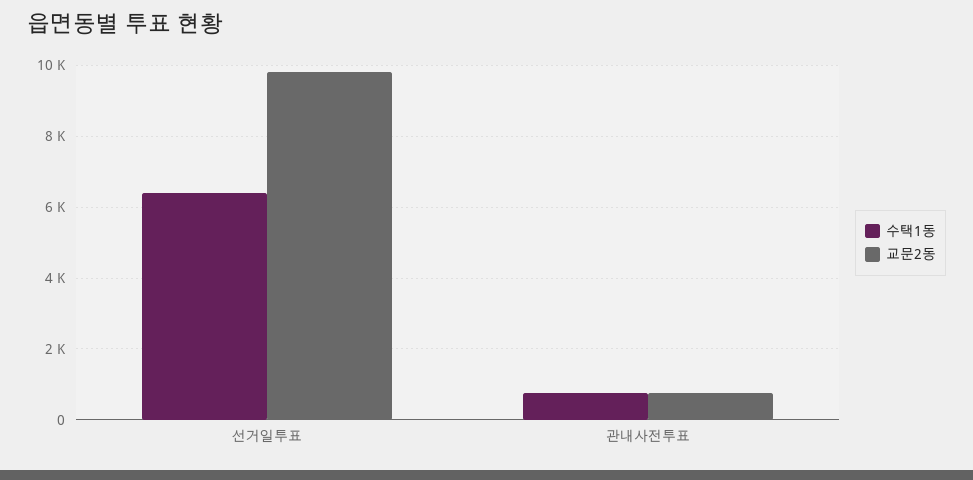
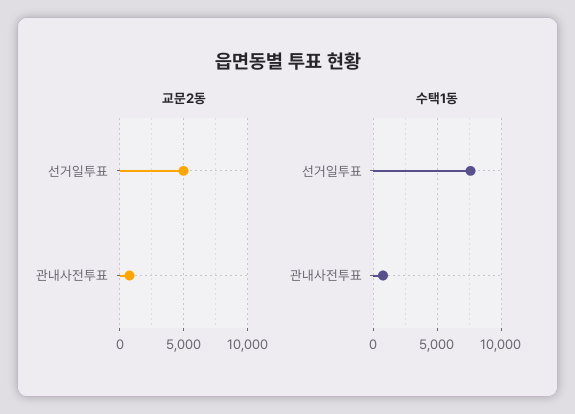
  {
    "수택1동": {
-     "선거일투표": 6400,
+     "선거일투표": 7500,
      "관내사전투표": 800
    },
    "교문2동": {
-     "선거일투표": 9800,
+     "선거일투표": 5000,
      "관내사전투표": 800
    }
  }

